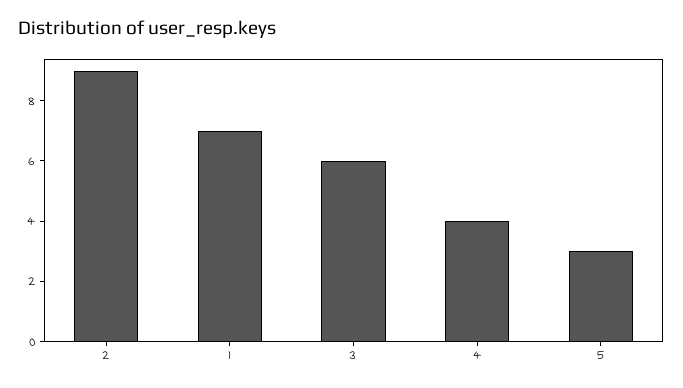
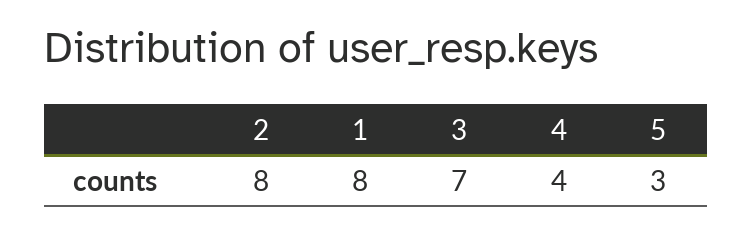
  {
-   "2": 9,
+   "2": 8,
-   "1": 7,
+   "1": 8,
-   "3": 6,
+   "3": 7,
    "4": 4,
    "5": 3
  }

